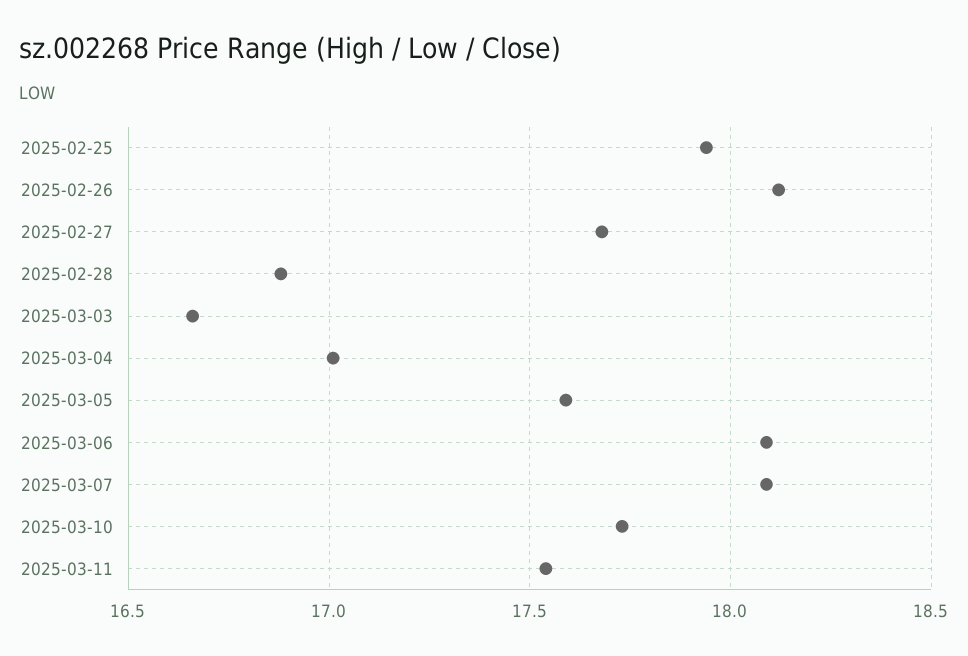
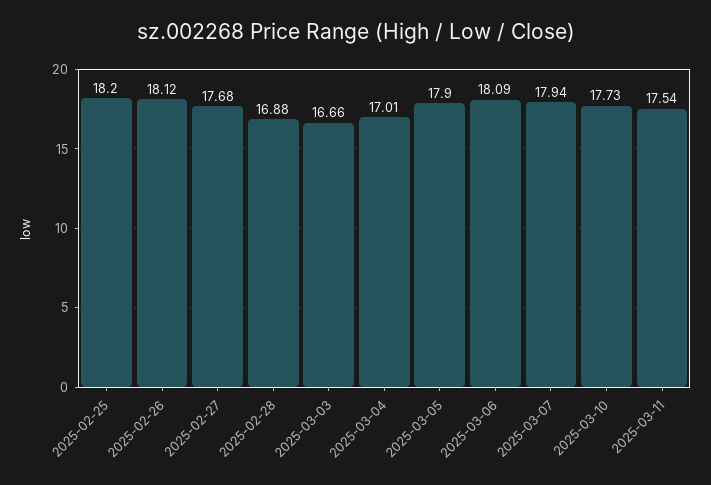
  {
-   "2025-02-25": 17.95,
+   "2025-02-25": 18.2,
    "2025-02-26": 18.12,
    "2025-02-27": 17.68,
    "2025-02-28": 16.88,
    "2025-03-03": 16.66,
    "2025-03-04": 17.01,
-   "2025-03-05": 17.6,
+   "2025-03-05": 17.9,
    "2025-03-06": 18.09,
-   "2025-03-07": 18.1,
+   "2025-03-07": 17.94,
    "2025-03-10": 17.73,
    "2025-03-11": 17.54
  }

